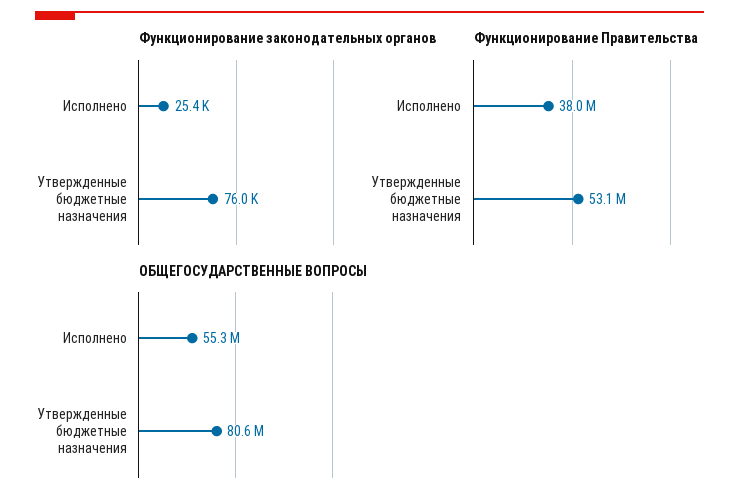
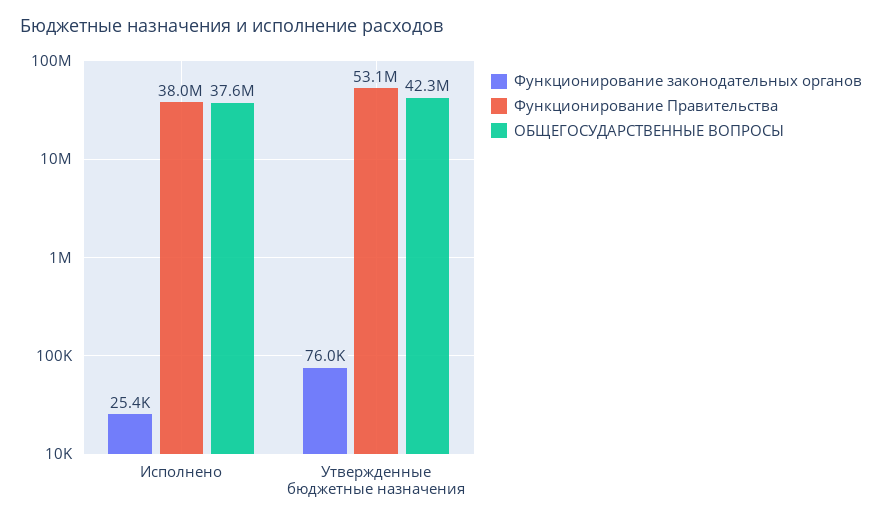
  {
    "Функционирование законодательных органов": {
      "Исполнено": 25400,
      "Утвержденные бюджетные назначения": 76000
    },
    "Функционирование Правительства": {
      "Исполнено": 38000000,
      "Утвержденные бюджетные назначения": 53100000
    },
    "ОБЩЕГОСУДАРСТВЕННЫЕ ВОПРОСЫ": {
-     "Исполнено": 55300000,
+     "Исполнено": 37600000,
-     "Утвержденные бюджетные назначения": 80600000
+     "Утвержденные бюджетные назначения": 42300000
    }
  }

